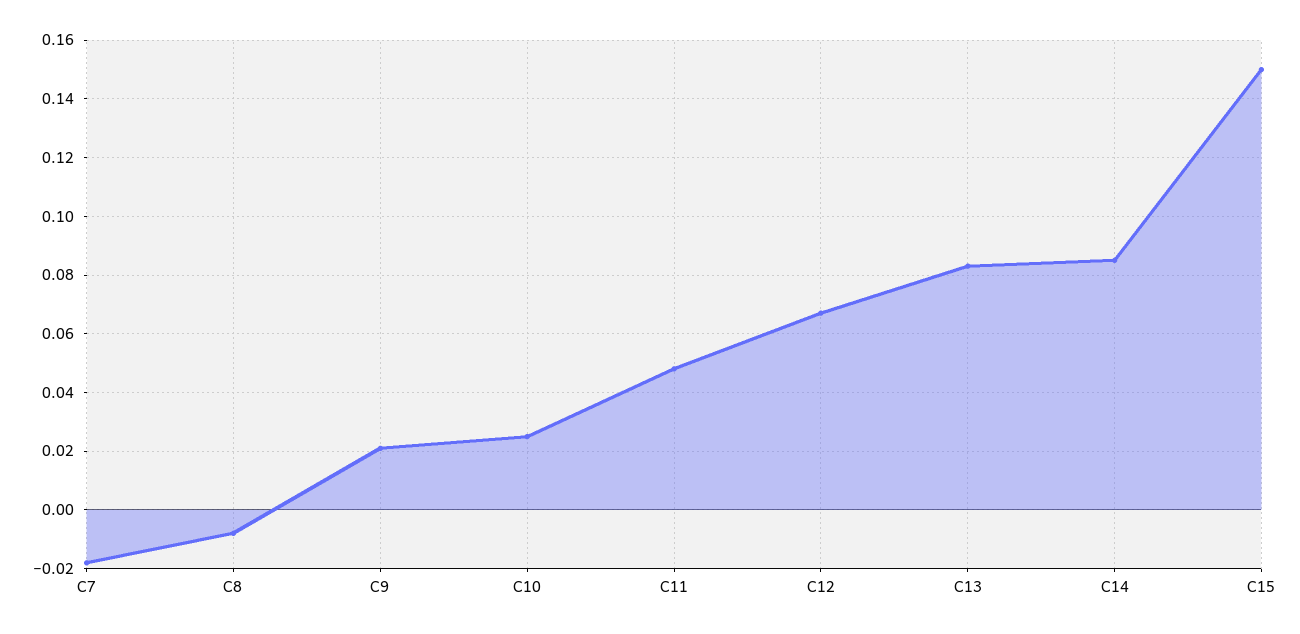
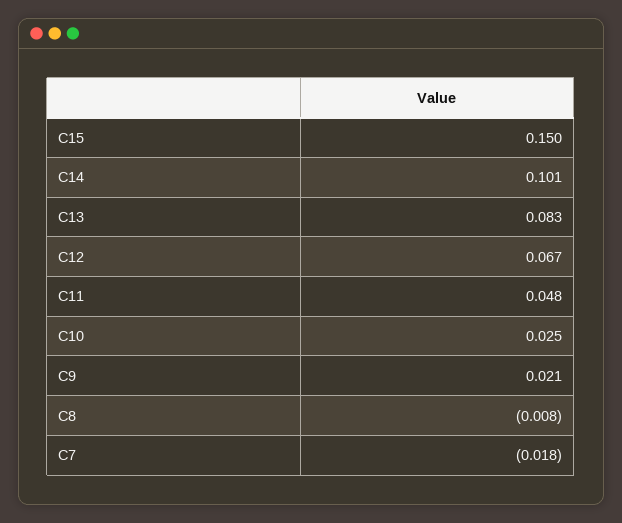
  {
    "C7": -0.018,
    "C8": -0.008,
    "C9": 0.021,
    "C10": 0.025,
    "C11": 0.048,
    "C12": 0.067,
    "C13": 0.083,
-   "C14": 0.085,
+   "C14": 0.101,
    "C15": 0.15
  }

